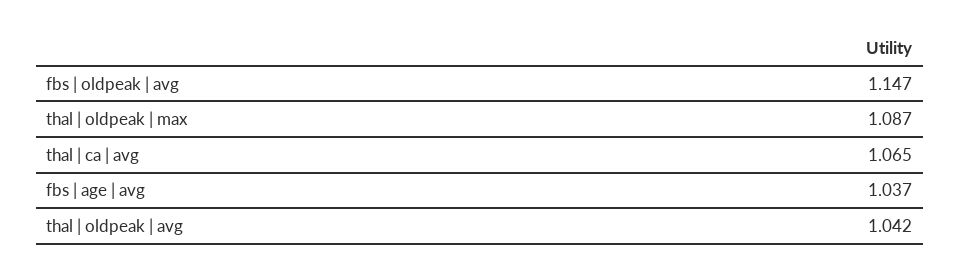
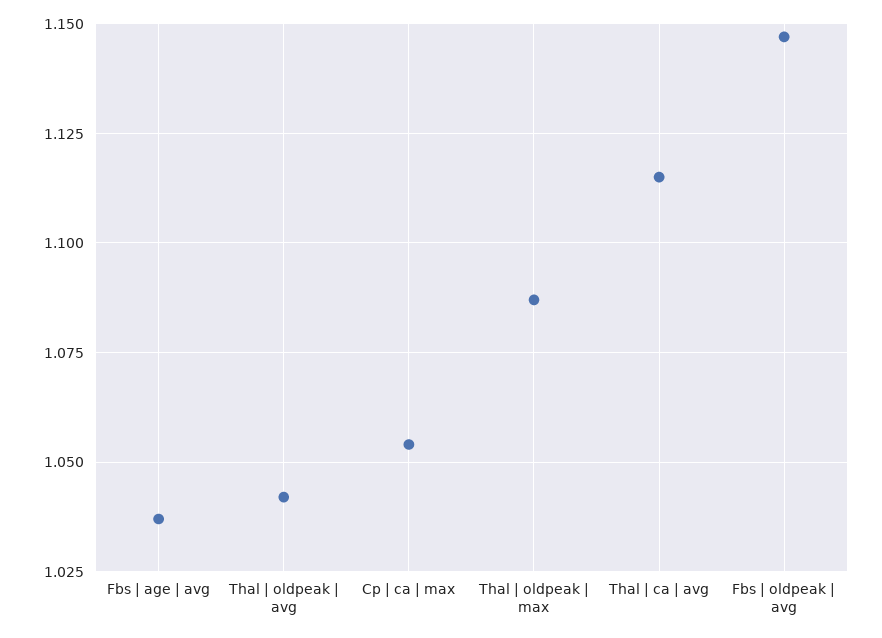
  {
    "fbs | oldpeak | avg": 1.147,
    "thal | oldpeak | max": 1.087,
-   "thal | ca | avg": 1.065,
+   "thal | ca | avg": 1.115,
    "fbs | age | avg": 1.037,
-   "thal | oldpeak | avg": 1.042
+   "thal | oldpeak | avg": 1.042,
+   "Cp | ca | max": 1.055
  }

